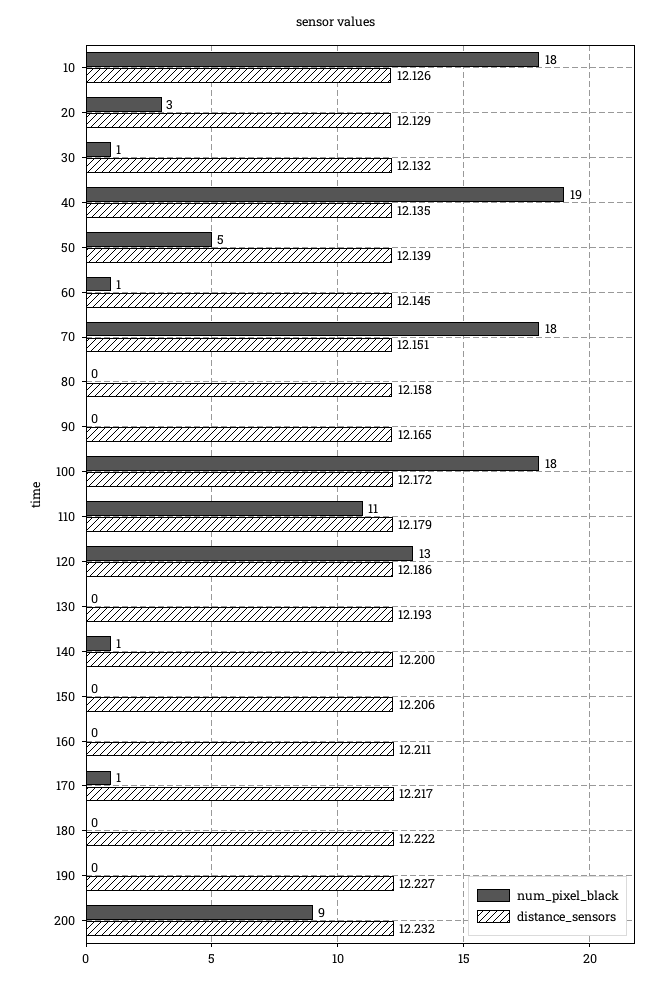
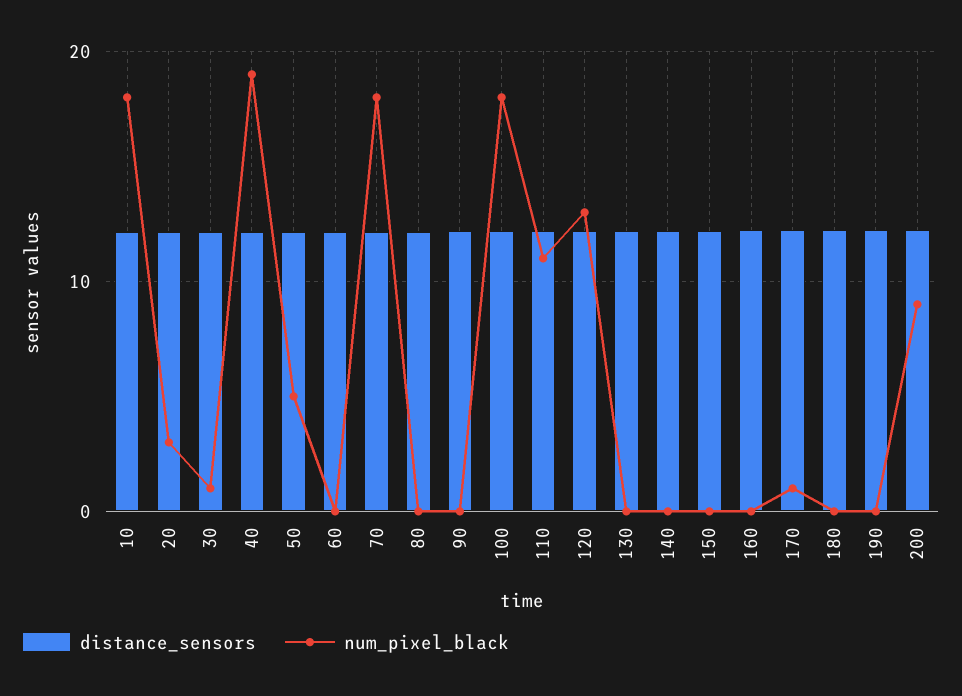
  {
    "num_pixel_black": {
      "10": 18,
      "20": 3,
      "30": 1,
      "40": 19,
      "50": 5,
-     "60": 1,
+     "60": 0,
      "70": 18,
      "80": 0,
      "90": 0,
      "100": 18,
      "110": 11,
      "120": 13,
      "130": 0,
-     "140": 1,
+     "140": 0,
      "150": 0,
      "160": 0,
      "170": 1,
      "180": 0,
      "190": 0,
      "200": 9
    },
    "distance_sensors": {
      "10": 12.126,
      "20": 12.129,
      "30": 12.132,
      "40": 12.135,
      "50": 12.139,
      "60": 12.145,
      "70": 12.151,
      "80": 12.158,
      "90": 12.165,
      "100": 12.172,
      "110": 12.179,
      "120": 12.186,
      "130": 12.193,
      "140": 12.2,
      "150": 12.206,
      "160": 12.211,
      "170": 12.217,
      "180": 12.222,
      "190": 12.227,
      "200": 12.232
    }
  }

